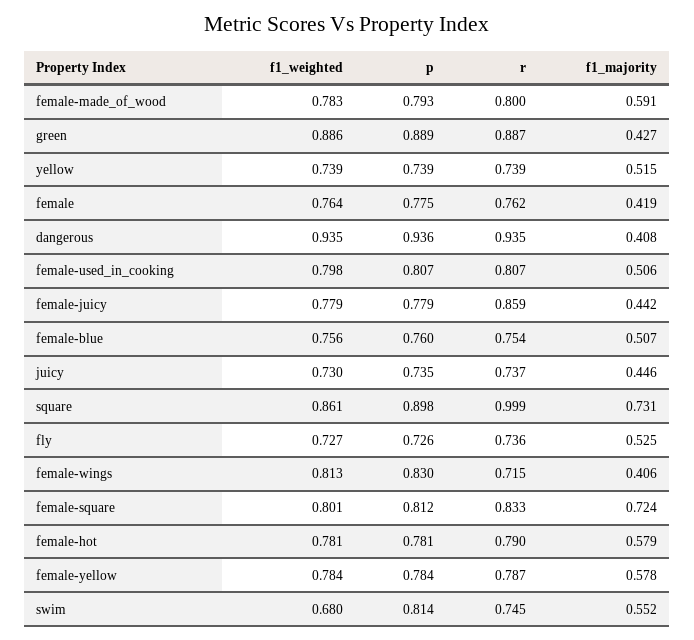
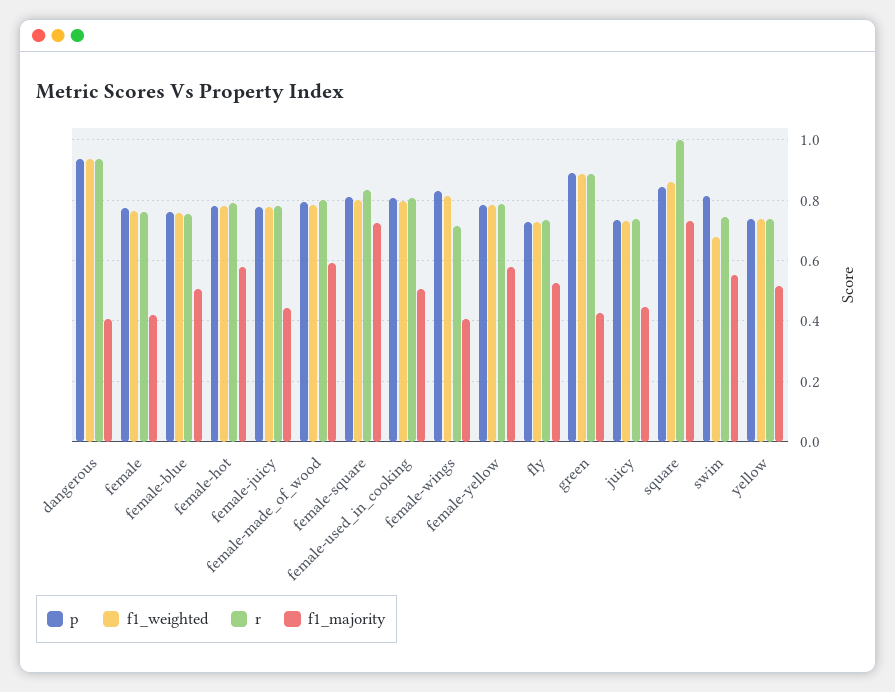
  {
    "f1_weighted": {
      "female-made_of_wood": 0.783,
      "green": 0.886,
      "yellow": 0.739,
      "female": 0.764,
      "dangerous": 0.935,
      "female-used_in_cooking": 0.798,
      "female-juicy": 0.779,
      "female-blue": 0.756,
      "juicy": 0.73,
      "square": 0.861,
      "fly": 0.727,
      "female-wings": 0.813,
      "female-square": 0.801,
      "female-hot": 0.781,
      "female-yellow": 0.784,
      "swim": 0.68
    },
    "p": {
      "female-made_of_wood": 0.793,
      "green": 0.889,
      "yellow": 0.739,
      "female": 0.775,
      "dangerous": 0.936,
      "female-used_in_cooking": 0.807,
      "female-juicy": 0.779,
      "female-blue": 0.76,
      "juicy": 0.735,
-     "square": 0.898,
+     "square": 0.84,
      "fly": 0.726,
      "female-wings": 0.83,
      "female-square": 0.812,
      "female-hot": 0.781,
      "female-yellow": 0.784,
      "swim": 0.814
    },
    "r": {
      "female-made_of_wood": 0.8,
      "green": 0.887,
      "yellow": 0.739,
      "female": 0.762,
      "dangerous": 0.935,
      "female-used_in_cooking": 0.807,
-     "female-juicy": 0.859,
+     "female-juicy": 0.78,
      "female-blue": 0.754,
      "juicy": 0.737,
      "square": 0.999,
      "fly": 0.736,
      "female-wings": 0.715,
      "female-square": 0.833,
      "female-hot": 0.79,
      "female-yellow": 0.787,
      "swim": 0.745
    },
    "f1_majority": {
      "female-made_of_wood": 0.591,
      "green": 0.427,
      "yellow": 0.515,
      "female": 0.419,
      "dangerous": 0.408,
      "female-used_in_cooking": 0.506,
      "female-juicy": 0.442,
      "female-blue": 0.507,
      "juicy": 0.446,
      "square": 0.731,
      "fly": 0.525,
      "female-wings": 0.406,
      "female-square": 0.724,
      "female-hot": 0.579,
      "female-yellow": 0.578,
      "swim": 0.552
    }
  }

